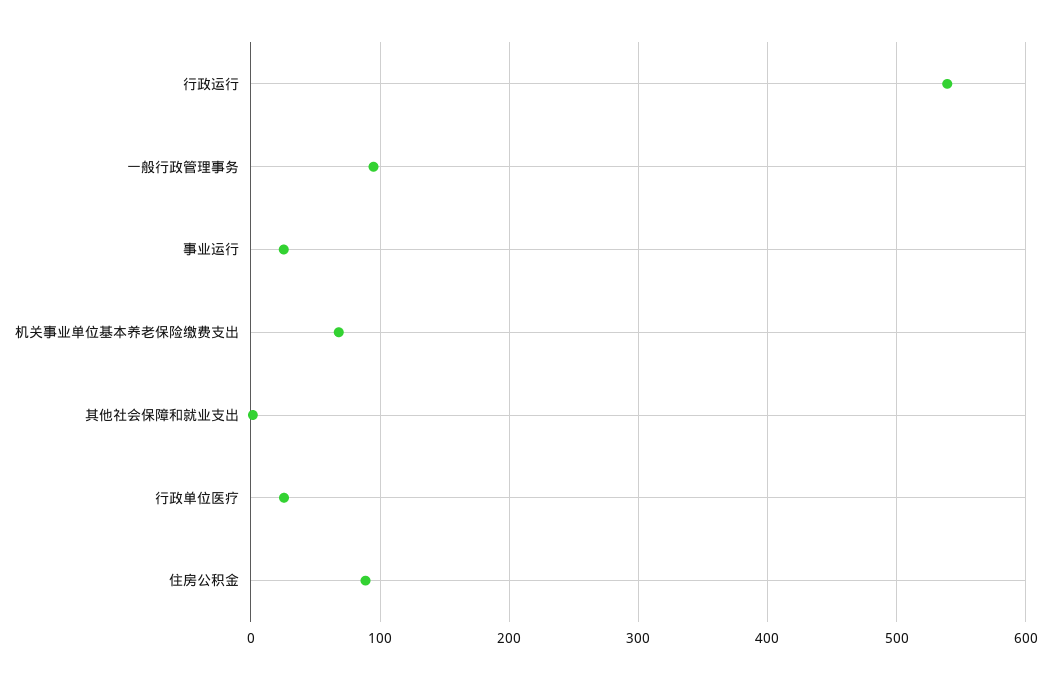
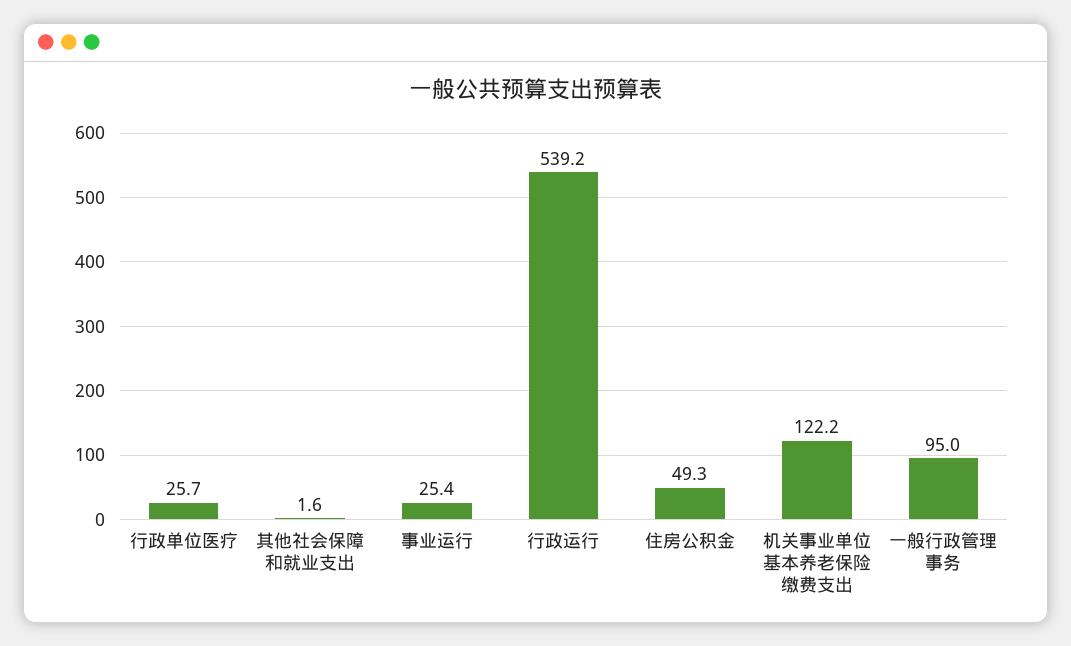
  {
    "行政运行": 539.2,
    "一般行政管理事务": 95,
    "事业运行": 25.4,
-   "机关事业单位基本养老保险缴费支出": 70,
+   "机关事业单位基本养老保险缴费支出": 122.2,
    "其他社会保障和就业支出": 1.6,
    "行政单位医疗": 25.7,
-   "住房公积金": 90
+   "住房公积金": 49.3
  }

